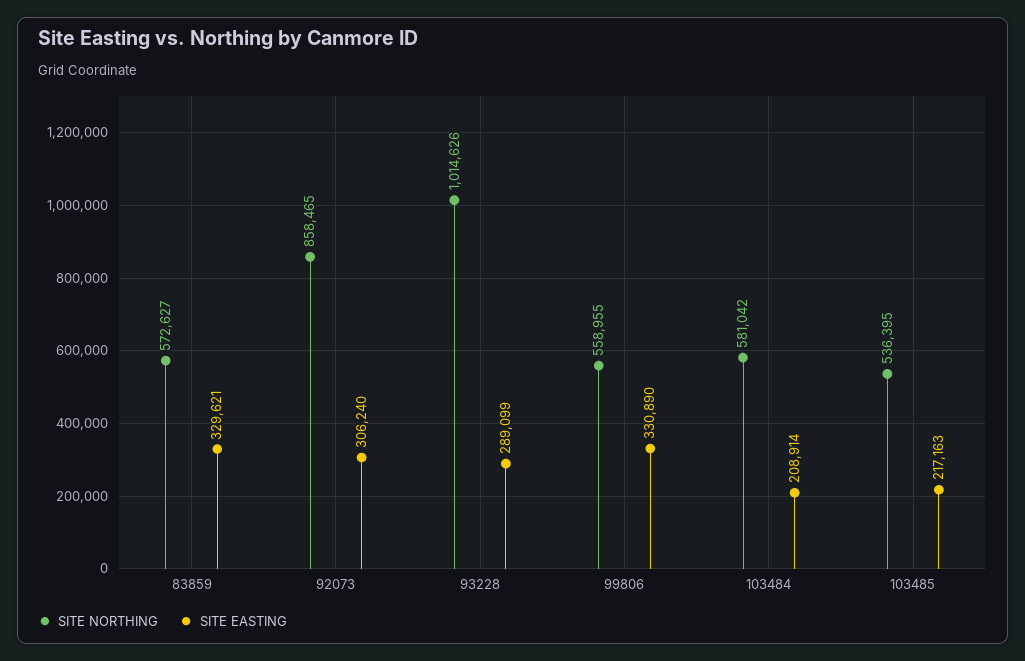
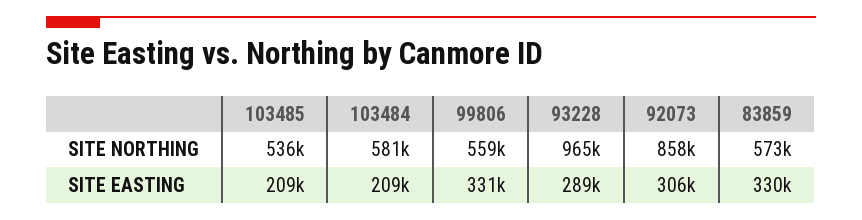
  {
    "SITE NORTHING": {
      "83859": 572627,
      "92073": 858465,
-     "93228": 1014626,
+     "93228": 965000,
      "99806": 558955,
      "103484": 581042,
      "103485": 536395
    },
    "SITE EASTING": {
      "83859": 329621,
      "92073": 306240,
      "93228": 289099,
      "99806": 330890,
      "103484": 208914,
-     "103485": 217163
+     "103485": 209000
    }
  }

